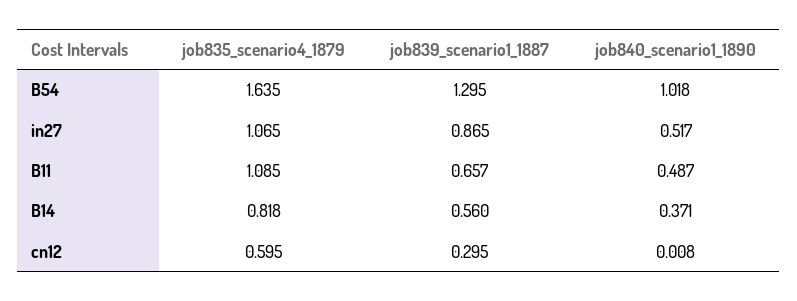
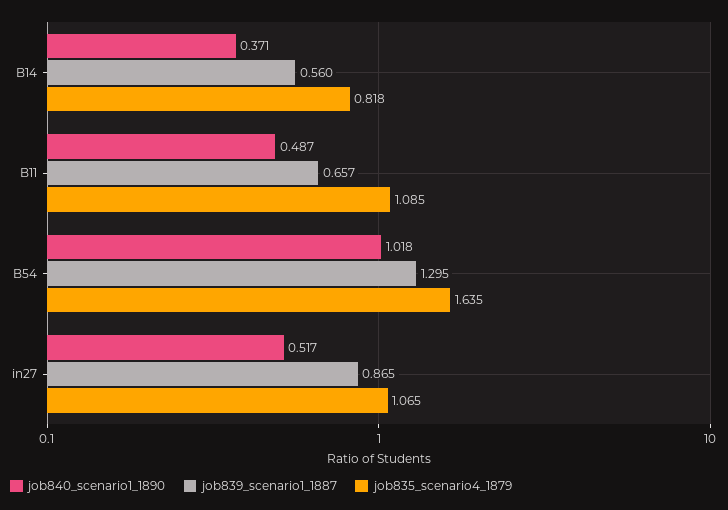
  {
    "job835_scenario4_1879": {
      "B54": 1.635,
      "in27": 1.065,
      "B11": 1.085,
-     "B14": 0.818,
+     "B14": 0.818
-     "cn12": 0.595
    },
    "job839_scenario1_1887": {
      "B54": 1.295,
      "in27": 0.865,
      "B11": 0.657,
-     "B14": 0.56,
+     "B14": 0.56
-     "cn12": 0.295
    },
    "job840_scenario1_1890": {
      "B54": 1.018,
      "in27": 0.517,
      "B11": 0.487,
-     "B14": 0.371,
+     "B14": 0.371
-     "cn12": 0.008
    }
  }

